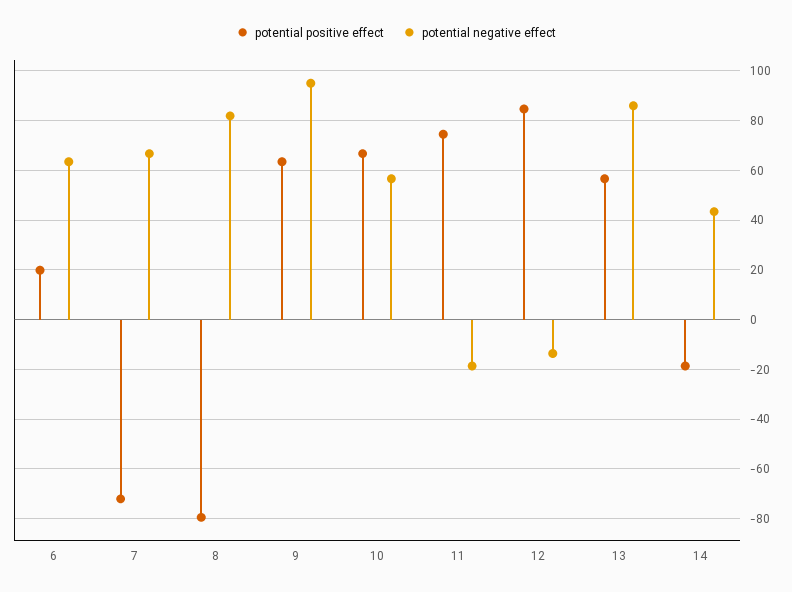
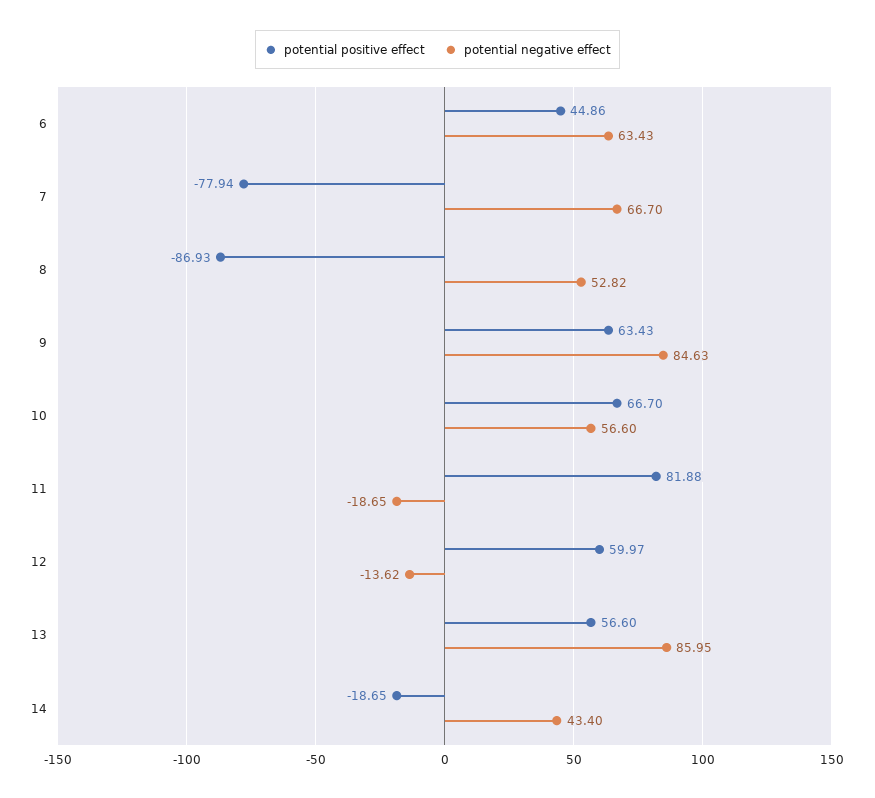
  {
    "potential positive effect": {
-     "6": 20,
+     "6": 44.86,
-     "7": -72.5,
+     "7": -77.94,
-     "8": -80,
+     "8": -86.93,
      "9": 63.43,
      "10": 66.7,
-     "11": 75,
+     "11": 81.88,
-     "12": 85,
+     "12": 59.97,
      "13": 56.6,
      "14": -18.65
    },
    "potential negative effect": {
      "6": 63.43,
      "7": 66.7,
-     "8": 82.5,
+     "8": 52.82,
-     "9": 95,
+     "9": 84.63,
      "10": 56.6,
      "11": -18.65,
      "12": -13.62,
      "13": 85.95,
      "14": 43.4
    }
  }

